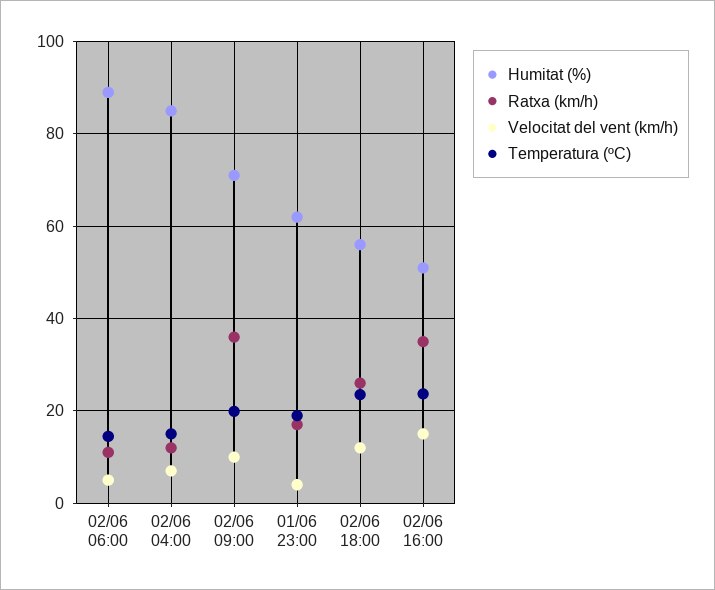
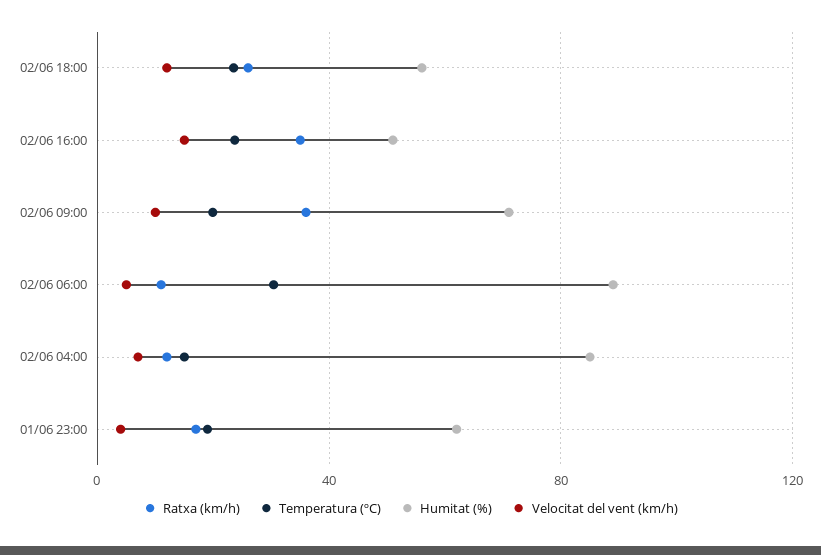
  {
    "Humitat (%)": {
      "02/06 06:00": 90,
      "02/06 04:00": 86,
      "02/06 09:00": 72,
      "01/06 23:00": 62,
      "02/06 18:00": 56,
      "02/06 16:00": 52
    },
    "Ratxa (km/h)": {
      "02/06 06:00": 12,
      "02/06 04:00": 12,
      "02/06 09:00": 36,
      "01/06 23:00": 18,
      "02/06 18:00": 26,
      "02/06 16:00": 36
    },
    "Velocitat del vent (km/h)": {
      "02/06 06:00": 6,
      "02/06 04:00": 8,
      "02/06 09:00": 10,
      "01/06 23:00": 4,
      "02/06 18:00": 12,
      "02/06 16:00": 16
    },
    "Temperatura (ºC)": {
-     "02/06 06:00": 14,
+     "02/06 06:00": 30,
      "02/06 04:00": 16,
      "02/06 09:00": 20,
      "01/06 23:00": 20,
      "02/06 18:00": 24,
      "02/06 16:00": 24
    }
  }

